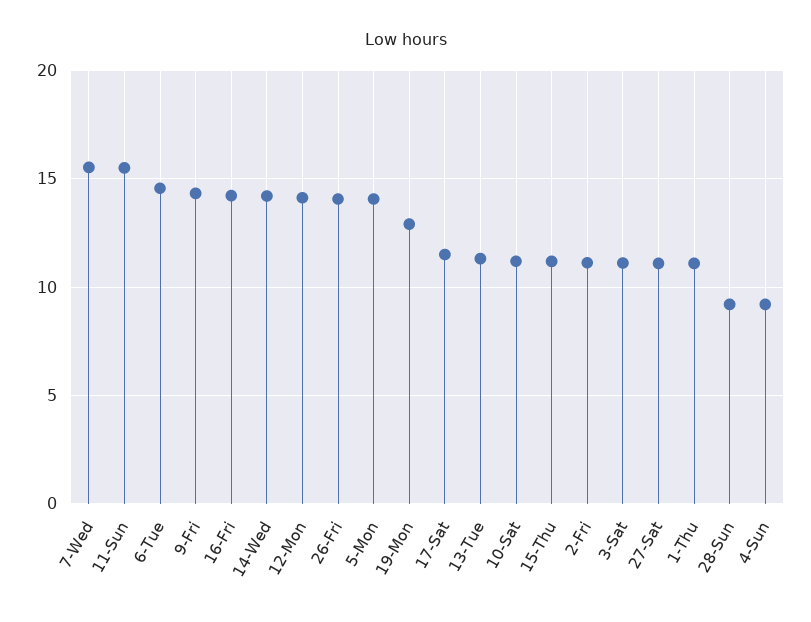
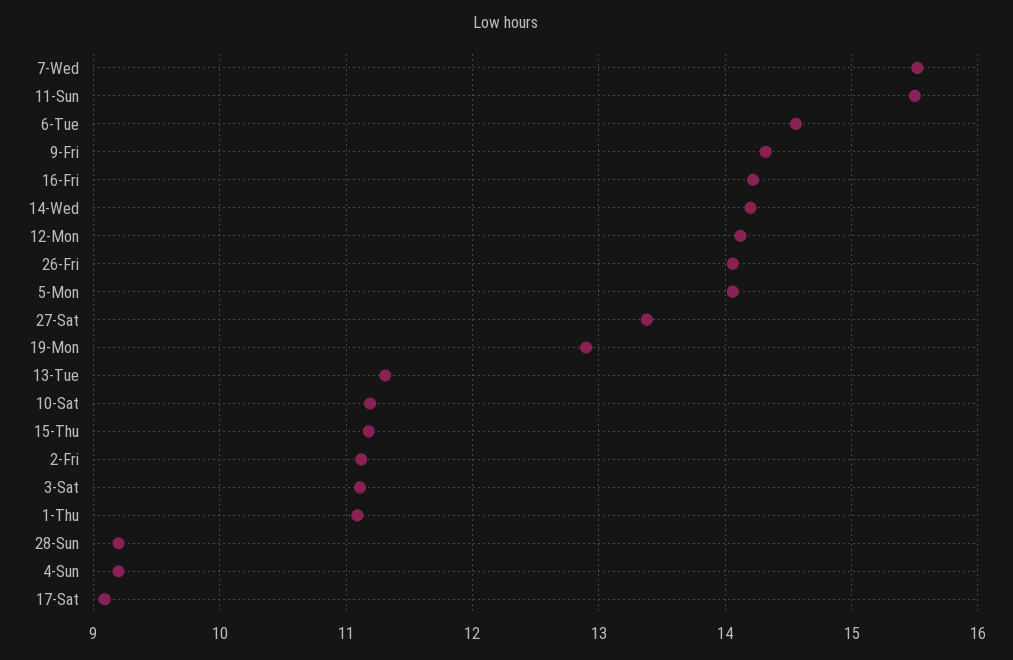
  {
    "7-Wed": 15.5,
    "11-Sun": 15.5,
    "6-Tue": 14.6,
    "9-Fri": 14.3,
    "16-Fri": 14.2,
    "14-Wed": 14.2,
    "12-Mon": 14.1,
    "26-Fri": 14.1,
    "5-Mon": 14.1,
    "19-Mon": 12.9,
-   "17-Sat": 11.5,
+   "17-Sat": 9.1,
    "13-Tue": 11.3,
    "10-Sat": 11.2,
    "15-Thu": 11.2,
    "2-Fri": 11.1,
    "3-Sat": 11.1,
-   "27-Sat": 11,
+   "27-Sat": 13.4,
    "1-Thu": 11.1,
    "28-Sun": 9.2,
    "4-Sun": 9.2
  }

